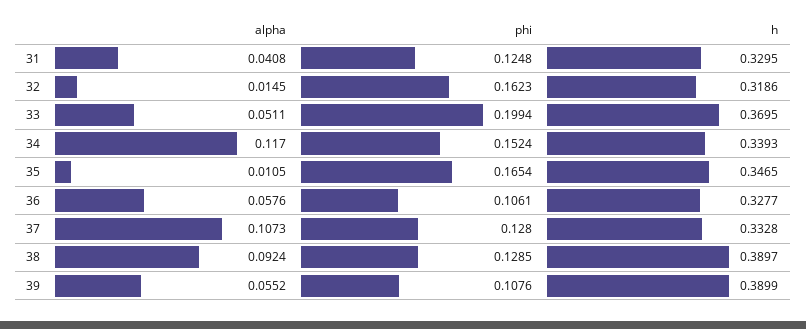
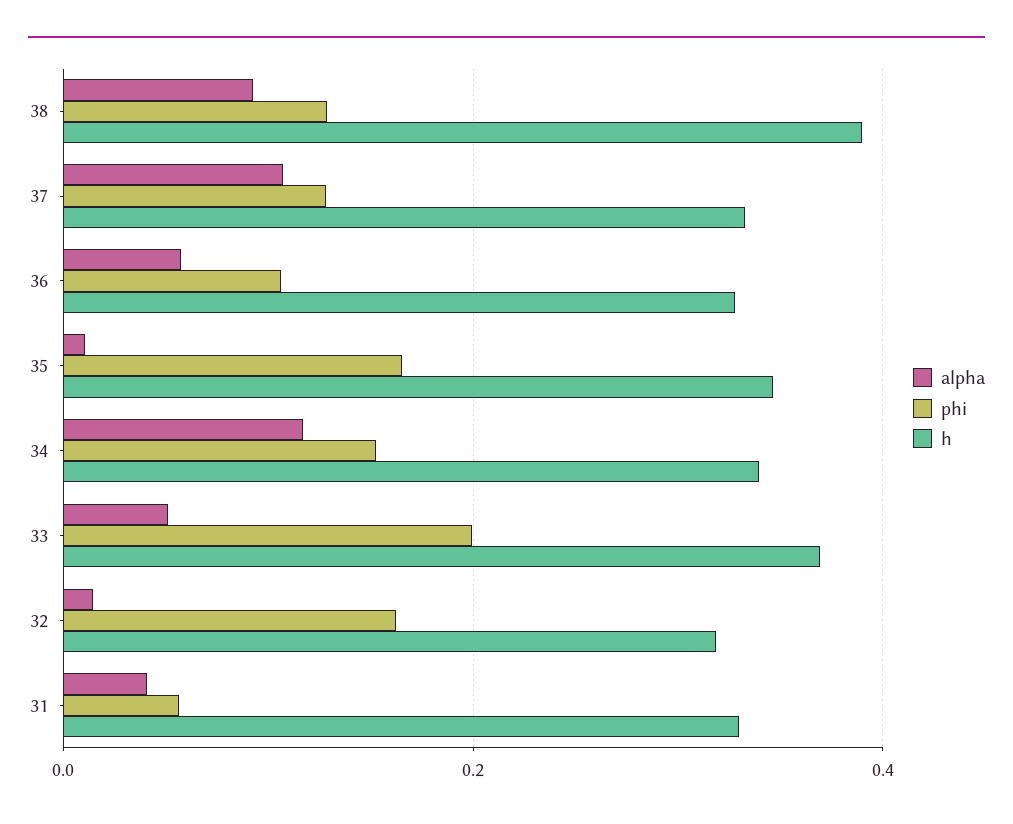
  {
    "alpha": {
      "31": 0.0408,
      "32": 0.0145,
      "33": 0.0511,
      "34": 0.117,
      "35": 0.0105,
      "36": 0.0576,
      "37": 0.1073,
-     "38": 0.0924,
+     "38": 0.0924
-     "39": 0.0552
    },
    "phi": {
-     "31": 0.1248,
+     "31": 0.06,
      "32": 0.1623,
      "33": 0.1994,
      "34": 0.1524,
      "35": 0.1654,
      "36": 0.1061,
      "37": 0.128,
-     "38": 0.1285,
+     "38": 0.1285
-     "39": 0.1076
    },
    "h": {
      "31": 0.3295,
      "32": 0.3186,
      "33": 0.3695,
      "34": 0.3393,
      "35": 0.3465,
      "36": 0.3277,
      "37": 0.3328,
-     "38": 0.3897,
+     "38": 0.3897
-     "39": 0.3899
    }
  }

